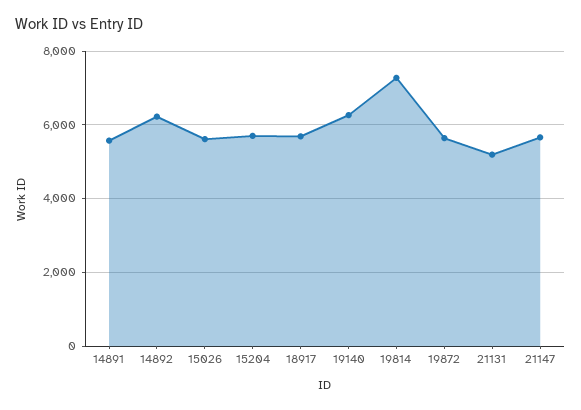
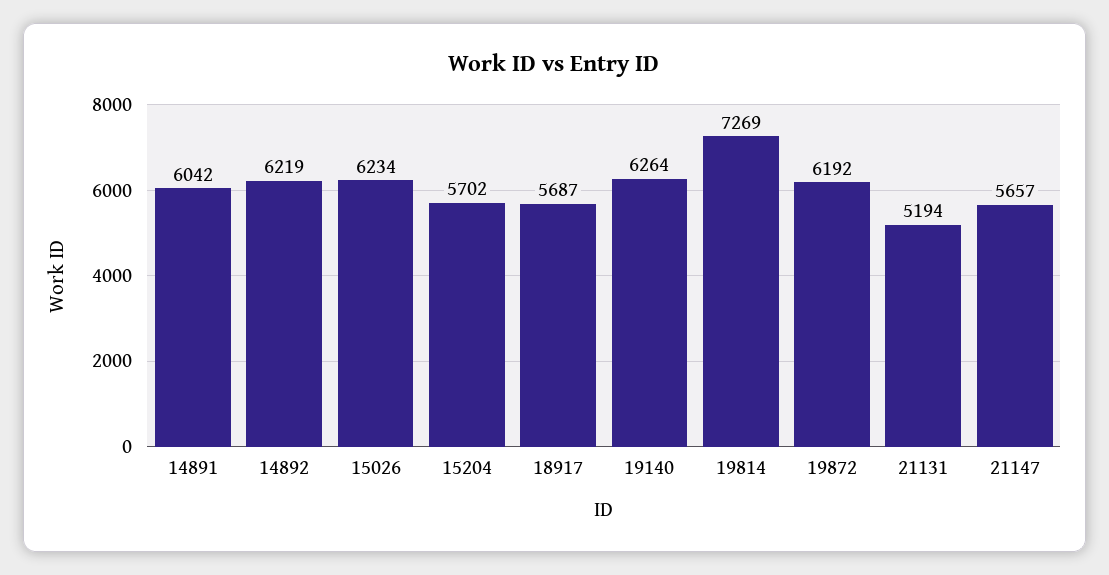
  {
-   "14891": 5600,
+   "14891": 6042,
    "14892": 6219,
-   "15026": 5600,
+   "15026": 6234,
    "15204": 5702,
    "18917": 5687,
    "19140": 6264,
    "19814": 7269,
-   "19872": 5600,
+   "19872": 6192,
    "21131": 5194,
    "21147": 5657
  }

